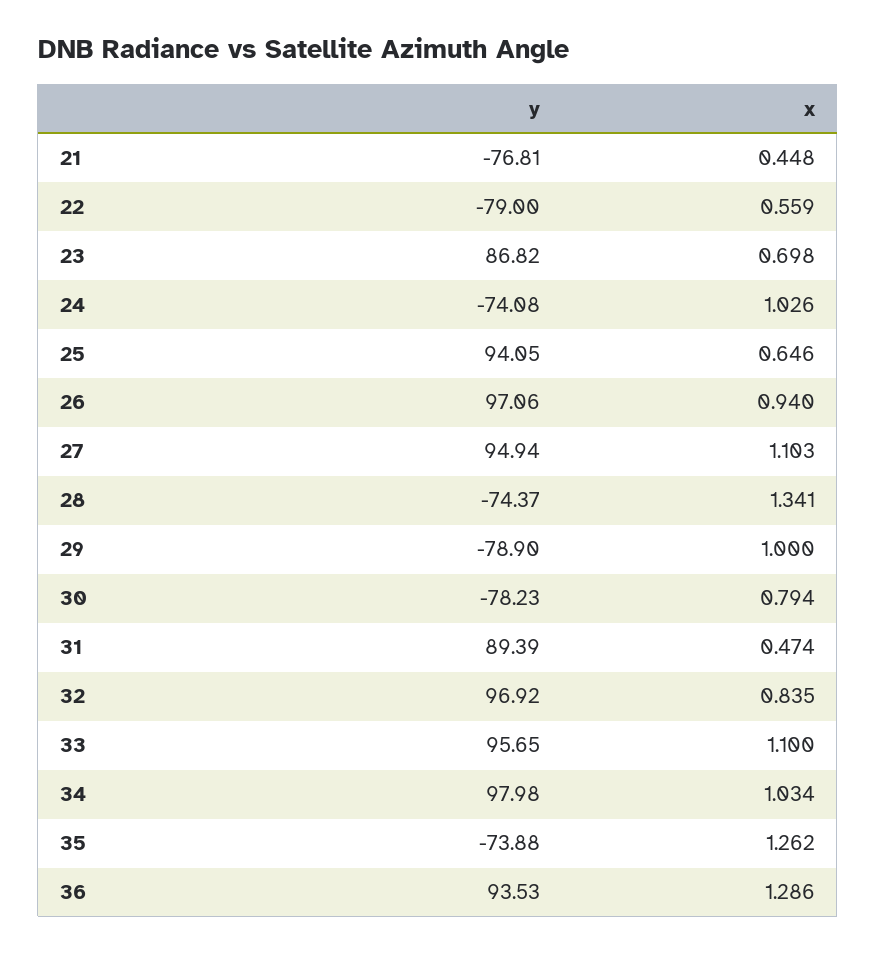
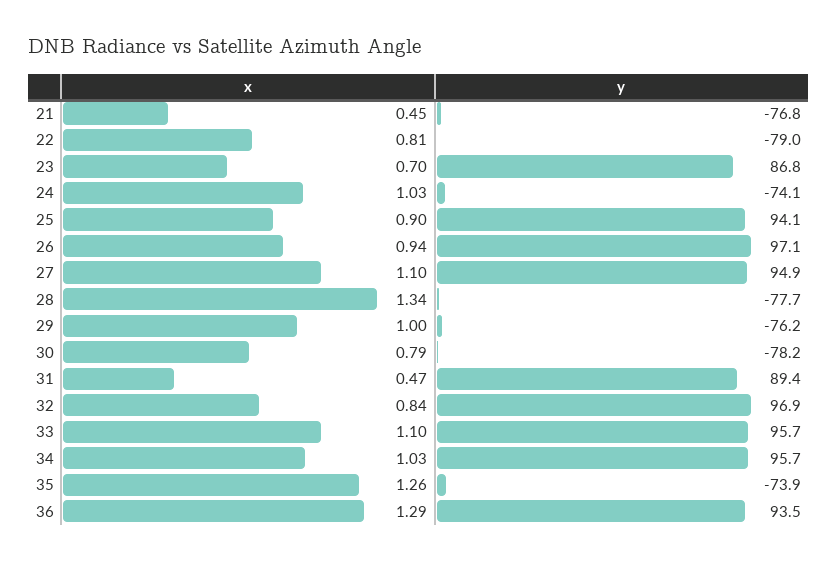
  {
    "y": {
      "21": -76.81,
      "22": -79,
      "23": 86.82,
      "24": -74.08,
      "25": 94.05,
      "26": 97.06,
      "27": 94.94,
-     "28": -74.37,
+     "28": -77.7,
-     "29": -78.9,
+     "29": -76.2,
      "30": -78.23,
      "31": 89.39,
      "32": 96.92,
      "33": 95.65,
-     "34": 97.98,
+     "34": 95.7,
      "35": -73.88,
      "36": 93.53
    },
    "x": {
      "21": 0.448,
-     "22": 0.559,
+     "22": 0.81,
      "23": 0.698,
      "24": 1.026,
-     "25": 0.646,
+     "25": 0.9,
      "26": 0.94,
      "27": 1.103,
      "28": 1.341,
      "29": 1,
      "30": 0.794,
      "31": 0.474,
      "32": 0.835,
      "33": 1.1,
      "34": 1.034,
      "35": 1.262,
      "36": 1.286
    }
  }

